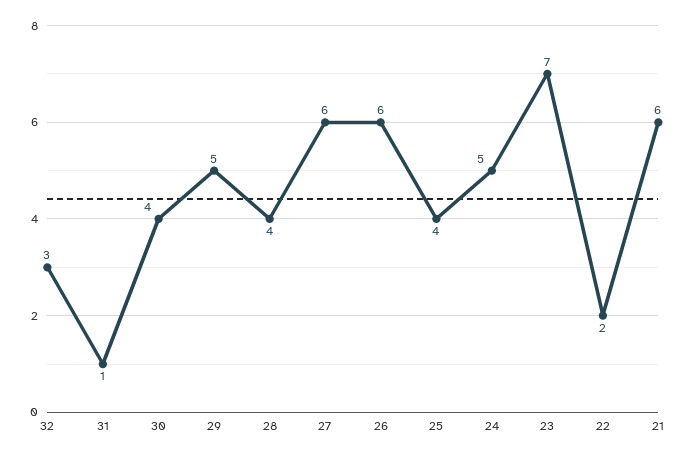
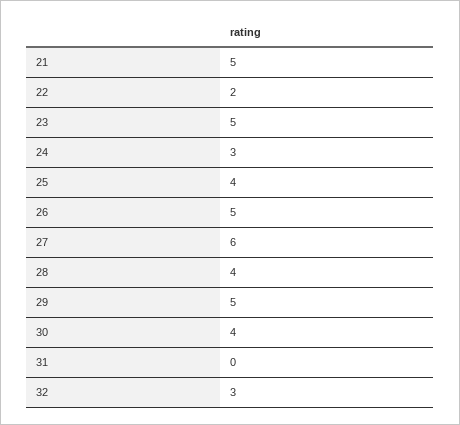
  {
    "32": 3,
-   "31": 1,
+   "31": 0,
    "30": 4,
    "29": 5,
    "28": 4,
    "27": 6,
-   "26": 6,
+   "26": 5,
    "25": 4,
-   "24": 5,
+   "24": 3,
-   "23": 7,
+   "23": 5,
    "22": 2,
-   "21": 6
+   "21": 5
  }

